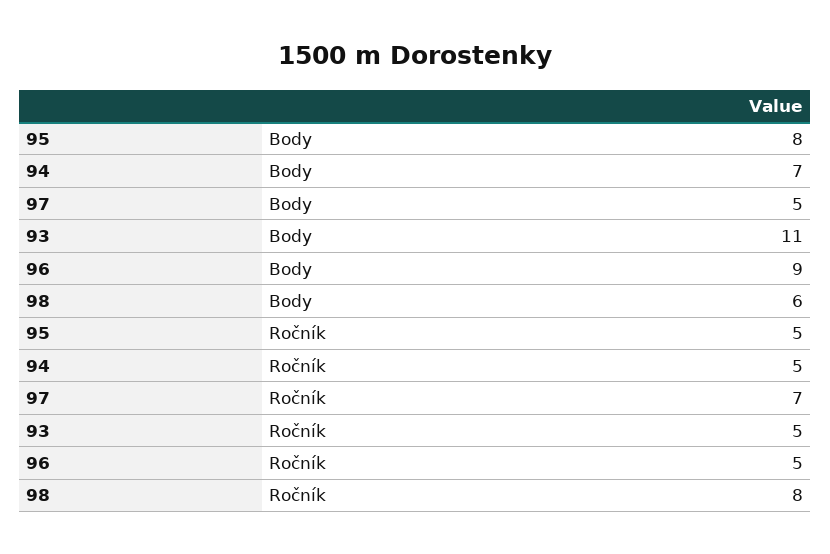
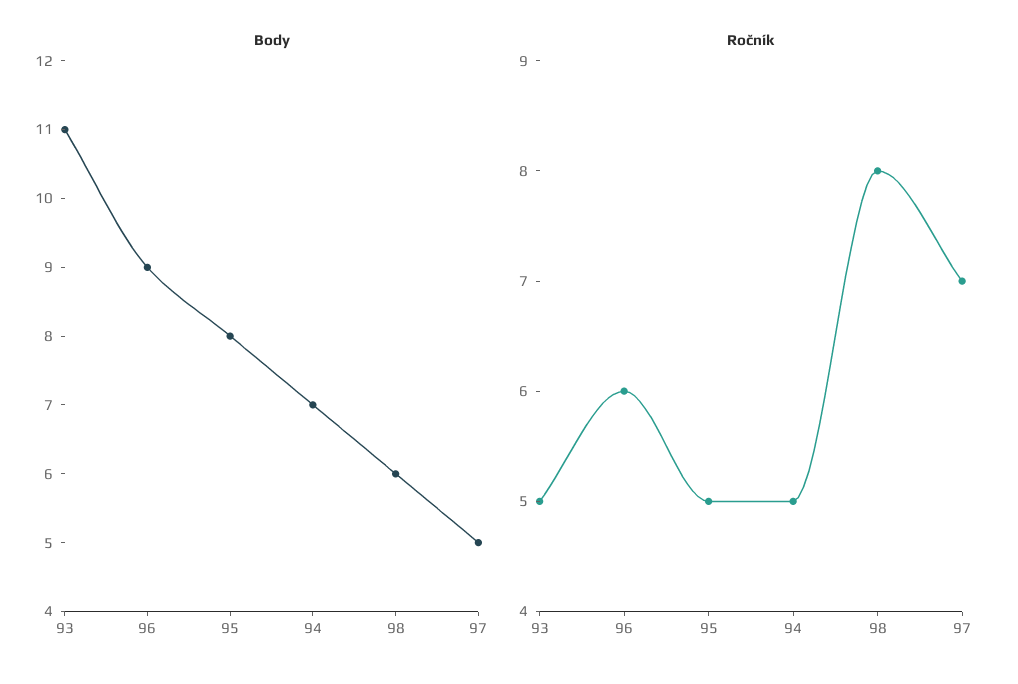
  {
    "Body": {
      "95": 8,
      "94": 7,
      "97": 5,
      "93": 11,
      "96": 9,
      "98": 6
    },
    "Ročník": {
      "95": 5,
      "94": 5,
      "97": 7,
      "93": 5,
-     "96": 5,
+     "96": 6,
      "98": 8
    }
  }

